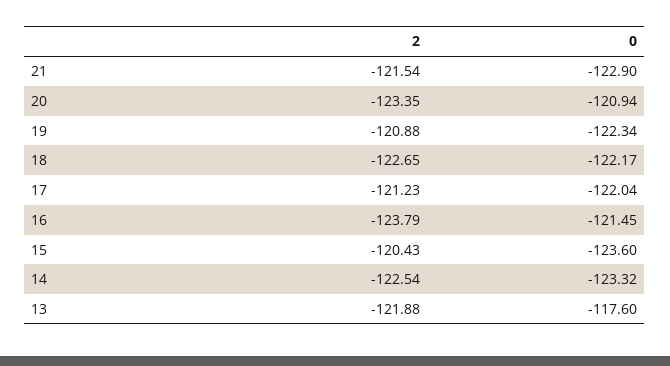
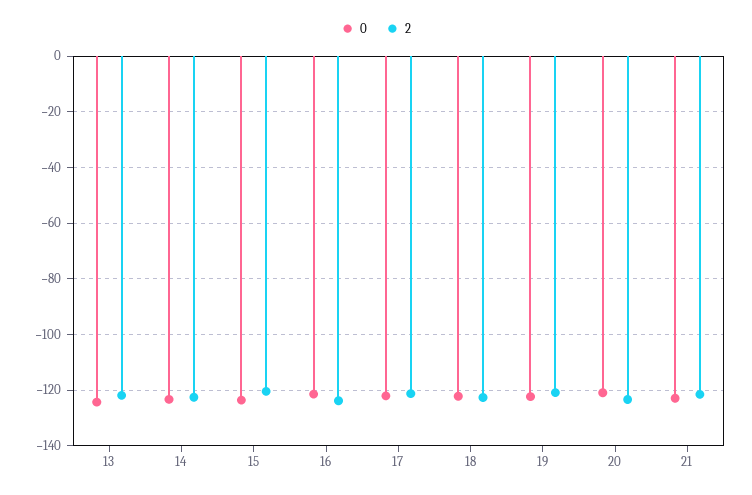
  {
    "2": {
      "21": -121.54,
      "20": -123.35,
      "19": -120.88,
      "18": -122.65,
      "17": -121.23,
      "16": -123.79,
      "15": -120.43,
      "14": -122.54,
      "13": -121.88
    },
    "0": {
      "21": -122.9,
      "20": -120.94,
      "19": -122.34,
      "18": -122.17,
      "17": -122.04,
      "16": -121.45,
      "15": -123.6,
      "14": -123.32,
-     "13": -117.6
+     "13": -125
    }
  }

